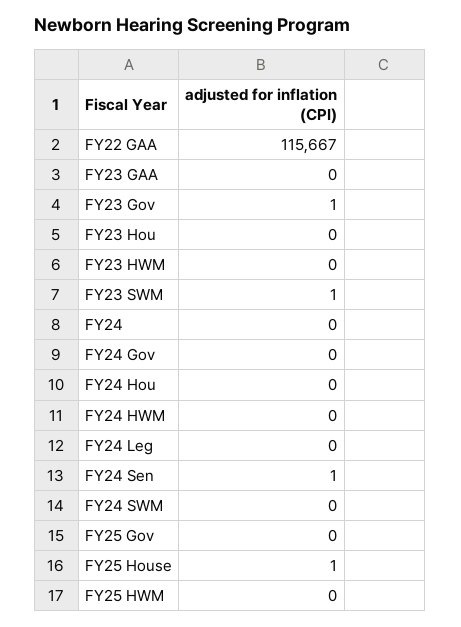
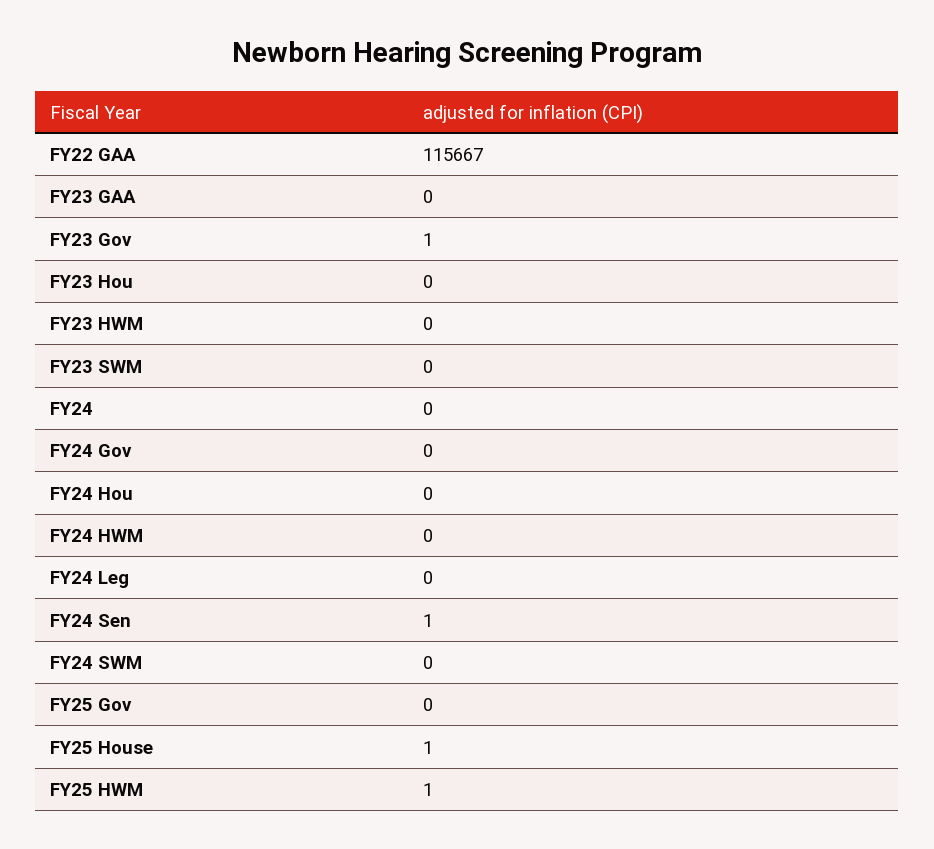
  {
    "FY22 GAA": 115667,
    "FY23 GAA": 0,
    "FY23 Gov": 1,
    "FY23 Hou": 0,
    "FY23 HWM": 0,
-   "FY23 SWM": 1,
+   "FY23 SWM": 0,
    "FY24": 0,
    "FY24 Gov": 0,
    "FY24 Hou": 0,
    "FY24 HWM": 0,
    "FY24 Leg": 0,
    "FY24 Sen": 1,
    "FY24 SWM": 0,
    "FY25 Gov": 0,
    "FY25 House": 1,
-   "FY25 HWM": 0
+   "FY25 HWM": 1
  }

